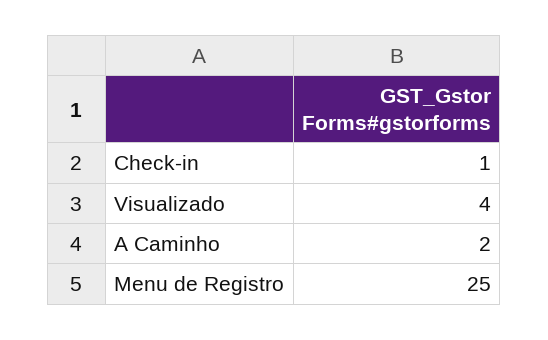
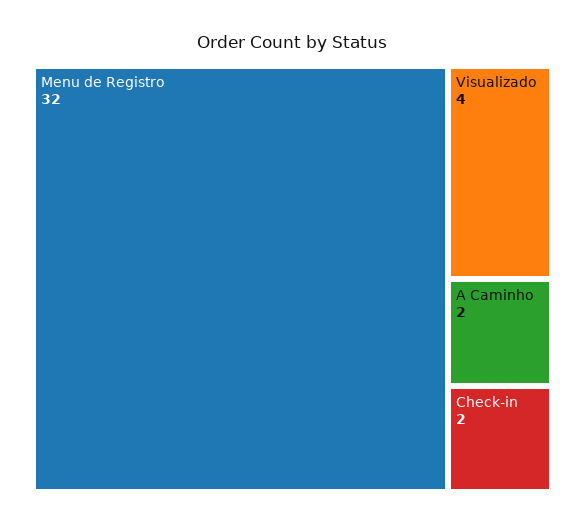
  {
-   "Check-in": 1,
+   "Check-in": 2,
    "Visualizado": 4,
    "A Caminho": 2,
-   "Menu de Registro": 25
+   "Menu de Registro": 32
  }

